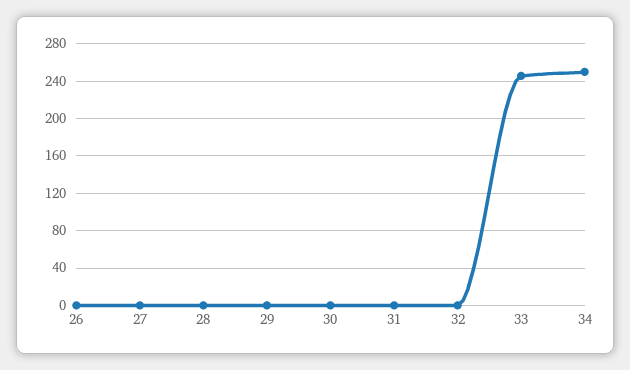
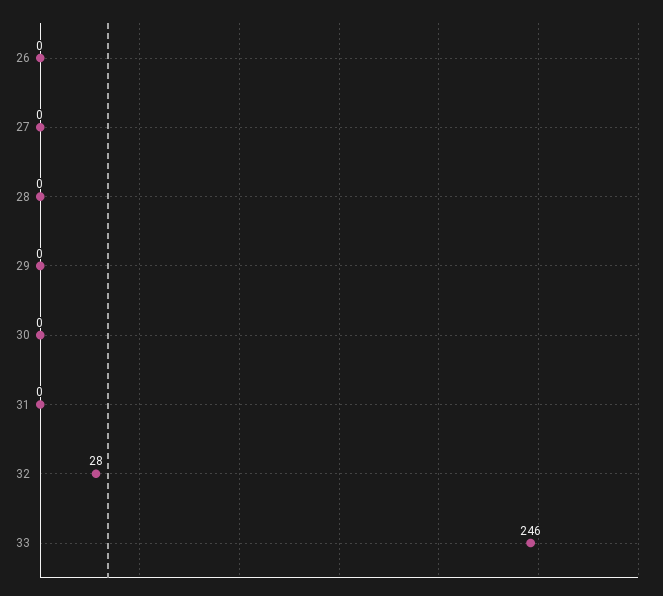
  {
    "26": 0,
    "27": 0,
    "28": 0,
    "29": 0,
    "30": 0,
    "31": 0,
-   "32": 0,
+   "32": 28,
-   "33": 246,
+   "33": 246
-   "34": 250
  }

